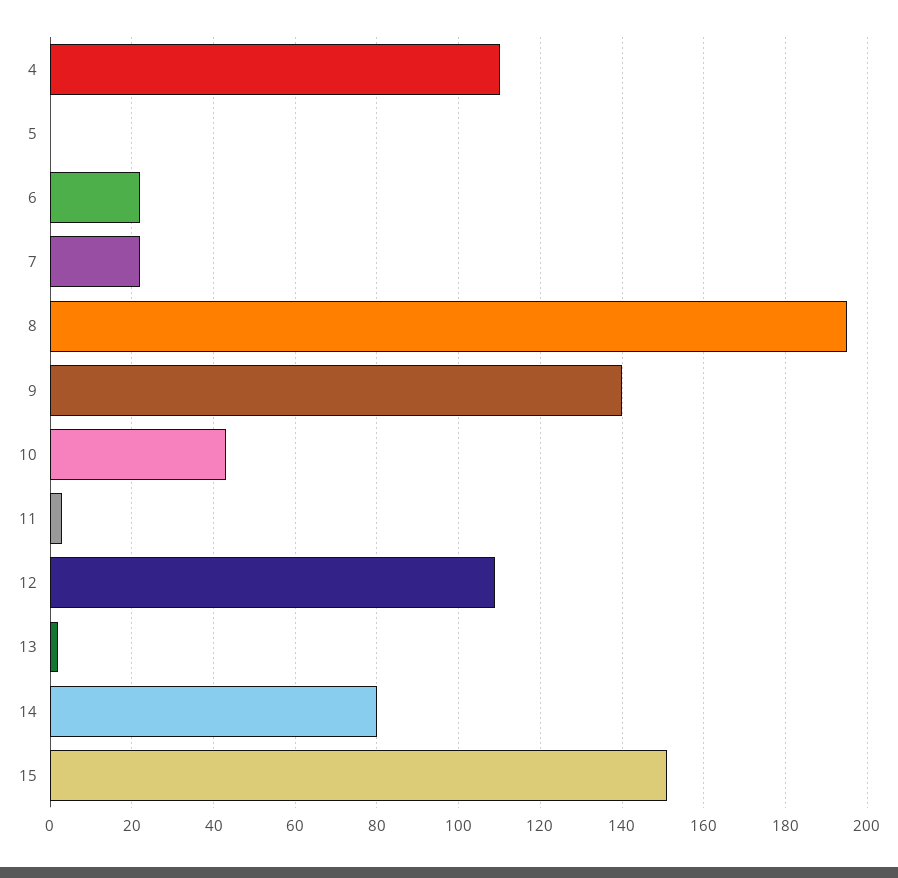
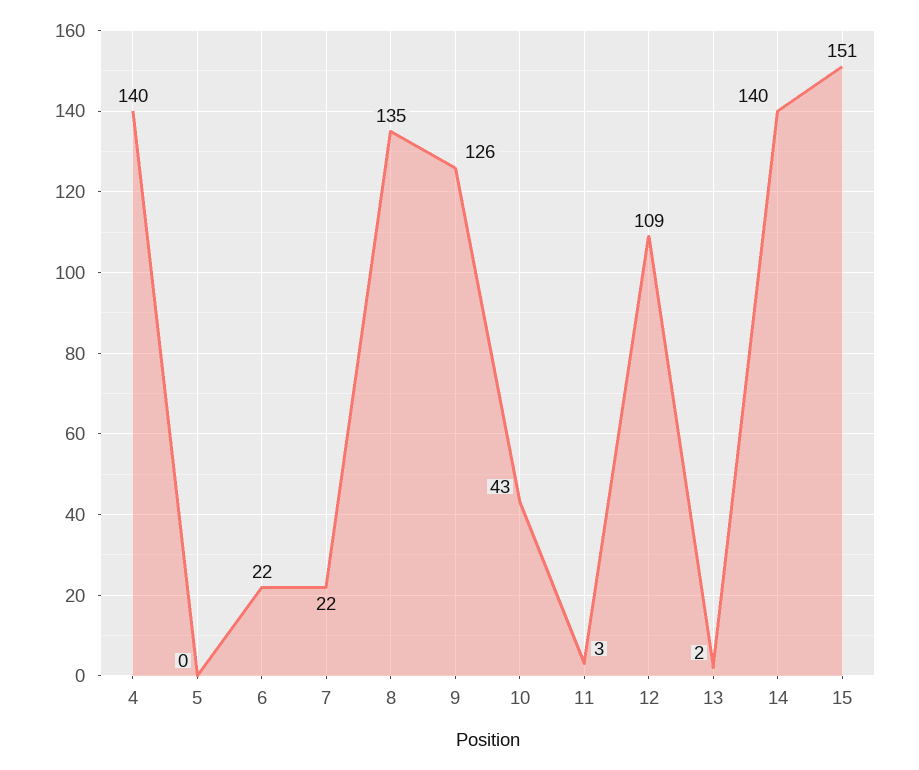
  {
-   "4": 110,
+   "4": 140,
    "5": 0,
    "6": 22,
    "7": 22,
-   "8": 195,
+   "8": 135,
-   "9": 140,
+   "9": 126,
    "10": 43,
    "11": 3,
    "12": 109,
    "13": 2,
-   "14": 80,
+   "14": 140,
    "15": 151
  }

